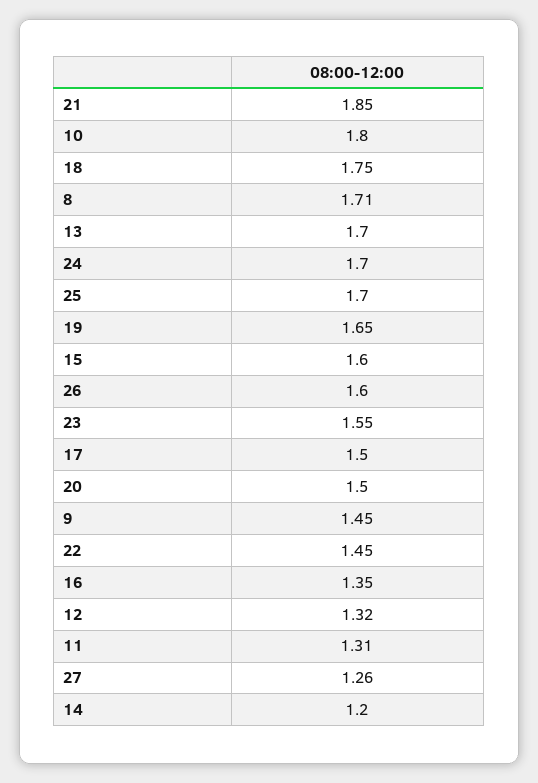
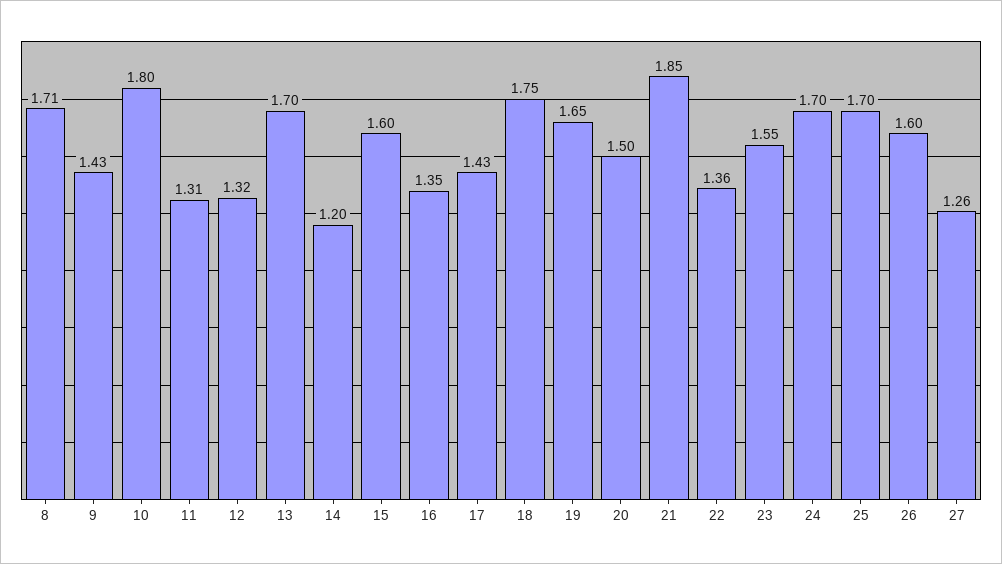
  {
    "21": 1.85,
    "10": 1.8,
    "18": 1.75,
    "8": 1.71,
    "13": 1.7,
    "24": 1.7,
    "25": 1.7,
    "19": 1.65,
    "15": 1.6,
    "26": 1.6,
    "23": 1.55,
-   "17": 1.5,
+   "17": 1.43,
    "20": 1.5,
-   "9": 1.45,
+   "9": 1.43,
-   "22": 1.45,
+   "22": 1.36,
    "16": 1.35,
    "12": 1.32,
    "11": 1.31,
    "27": 1.26,
    "14": 1.2
  }

